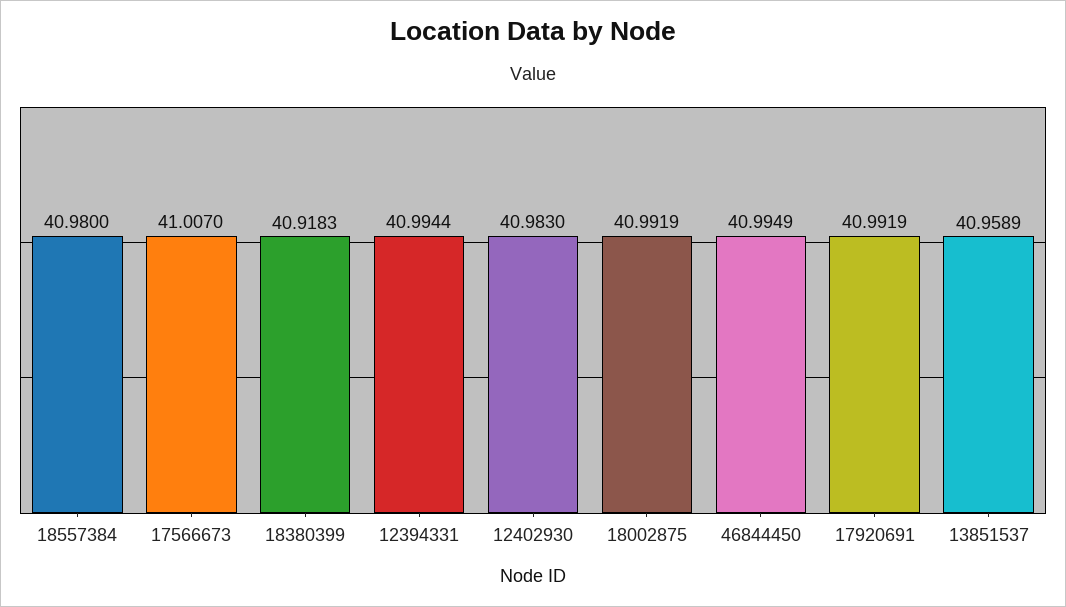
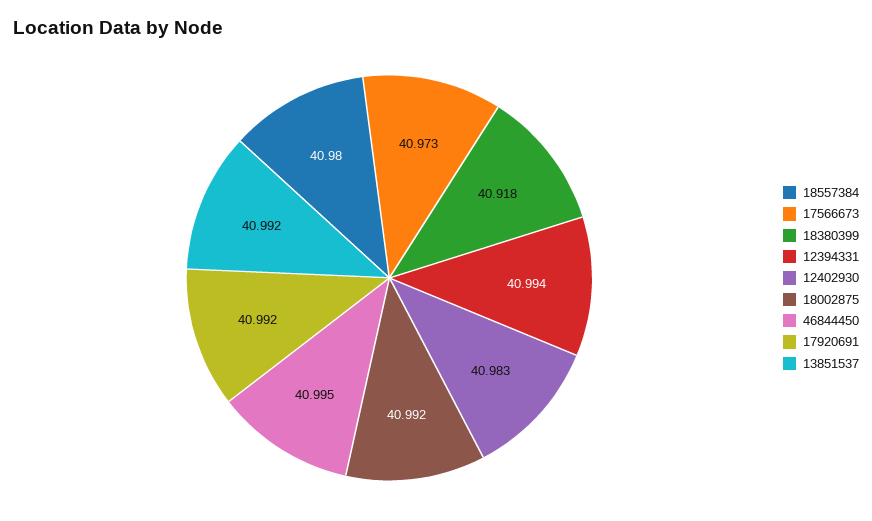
  {
    "18557384": 40.98,
-   "17566673": 41.007,
+   "17566673": 40.973,
    "18380399": 40.9183,
    "12394331": 40.9944,
    "12402930": 40.983,
    "18002875": 40.9919,
    "46844450": 40.9949,
    "17920691": 40.9919,
-   "13851537": 40.9589
+   "13851537": 40.992
  }

